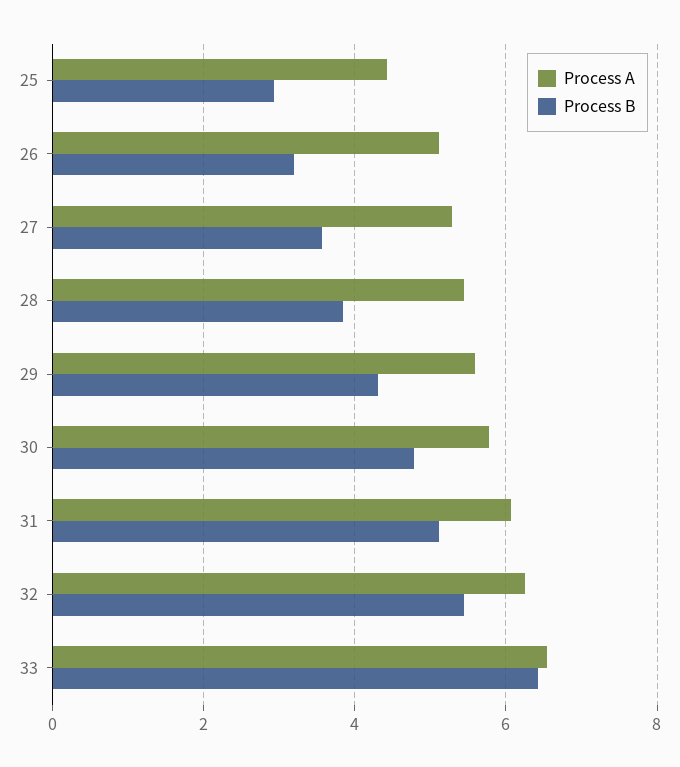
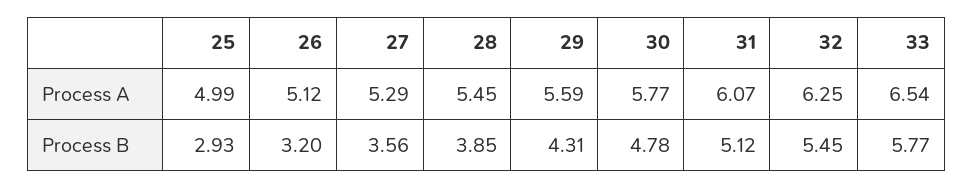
  {
    "Process A": {
-     "25": 4.4,
+     "25": 4.99,
      "26": 5.12,
      "27": 5.29,
      "28": 5.45,
      "29": 5.59,
      "30": 5.77,
      "31": 6.07,
      "32": 6.25,
      "33": 6.54
    },
    "Process B": {
      "25": 2.93,
      "26": 3.2,
      "27": 3.56,
      "28": 3.85,
      "29": 4.31,
      "30": 4.78,
      "31": 5.12,
      "32": 5.45,
-     "33": 6.4
+     "33": 5.77
    }
  }

